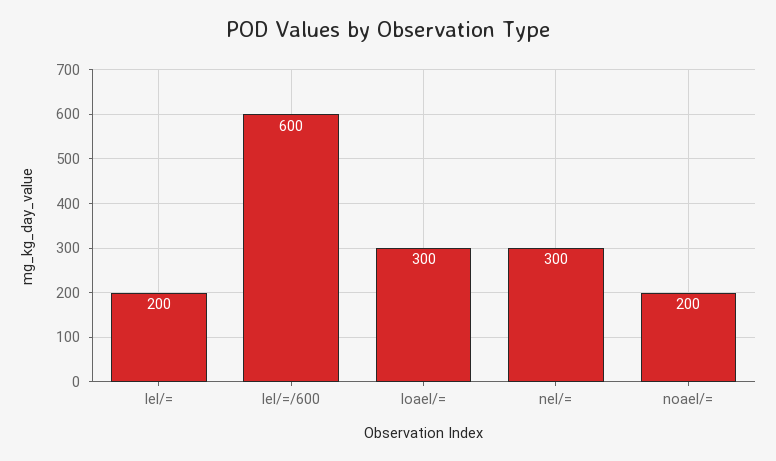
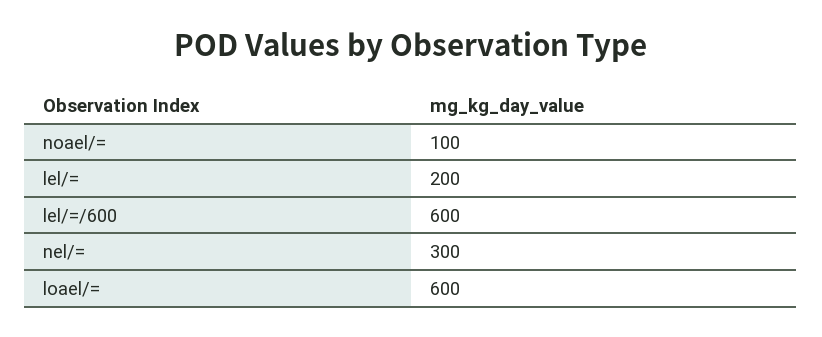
  {
    "lel/=": 200,
    "lel/=/600": 600,
-   "loael/=": 300,
+   "loael/=": 600,
    "nel/=": 300,
-   "noael/=": 200
+   "noael/=": 100
  }

